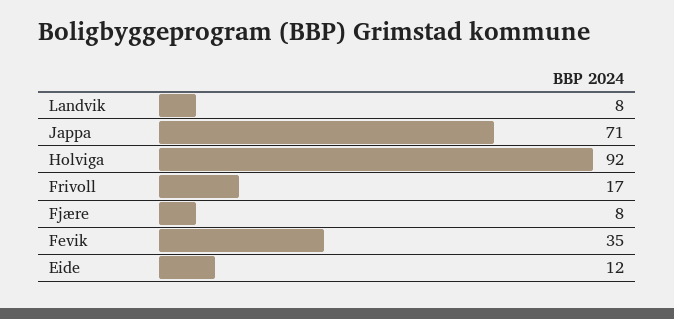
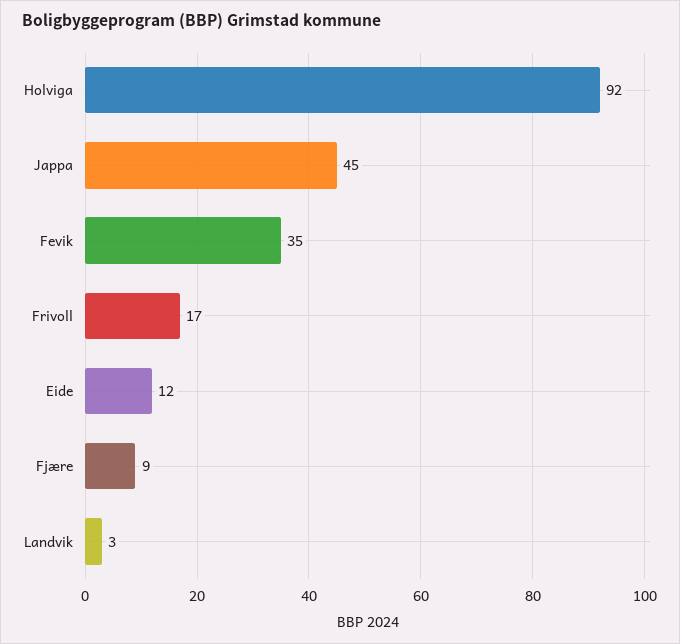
  {
-   "Landvik": 8,
+   "Landvik": 3,
-   "Jappa": 71,
+   "Jappa": 45,
    "Holviga": 92,
    "Frivoll": 17,
-   "Fjære": 8,
+   "Fjære": 9,
    "Fevik": 35,
    "Eide": 12
  }

